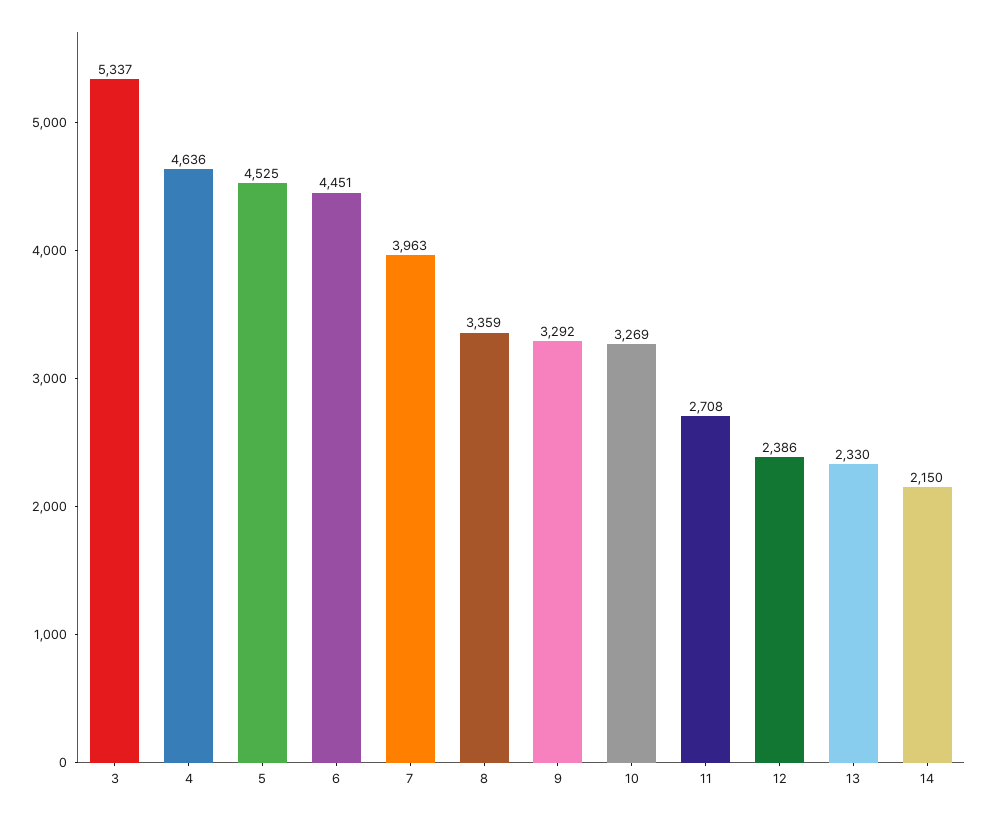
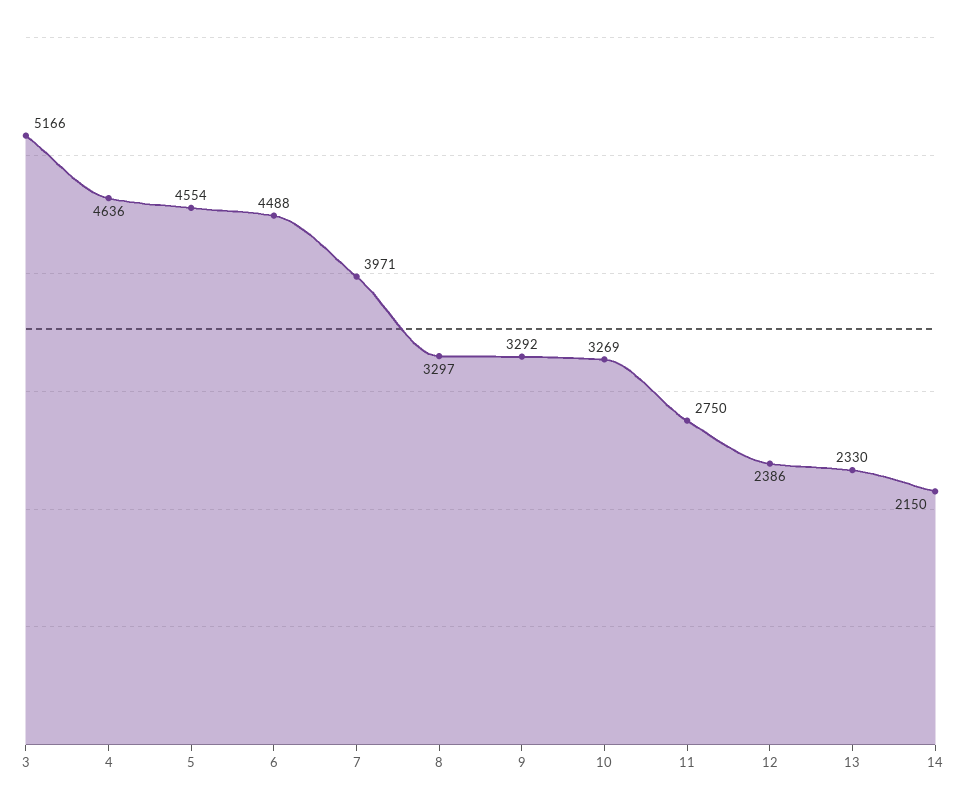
  {
-   "3": 5337,
+   "3": 5166,
    "4": 4636,
-   "5": 4525,
+   "5": 4554,
-   "6": 4451,
+   "6": 4488,
-   "7": 3963,
+   "7": 3971,
-   "8": 3359,
+   "8": 3297,
    "9": 3292,
    "10": 3269,
-   "11": 2708,
+   "11": 2750,
    "12": 2386,
    "13": 2330,
    "14": 2150
  }

